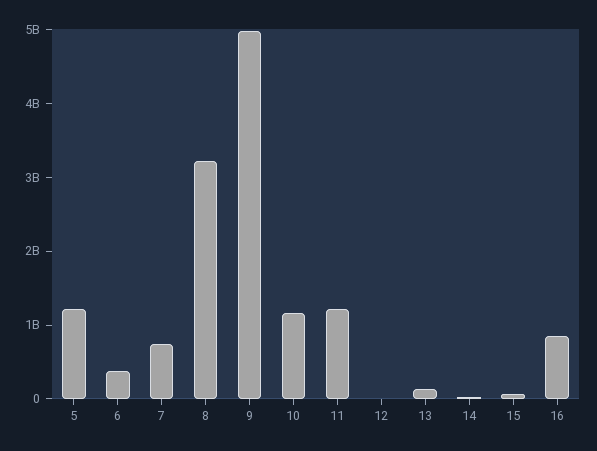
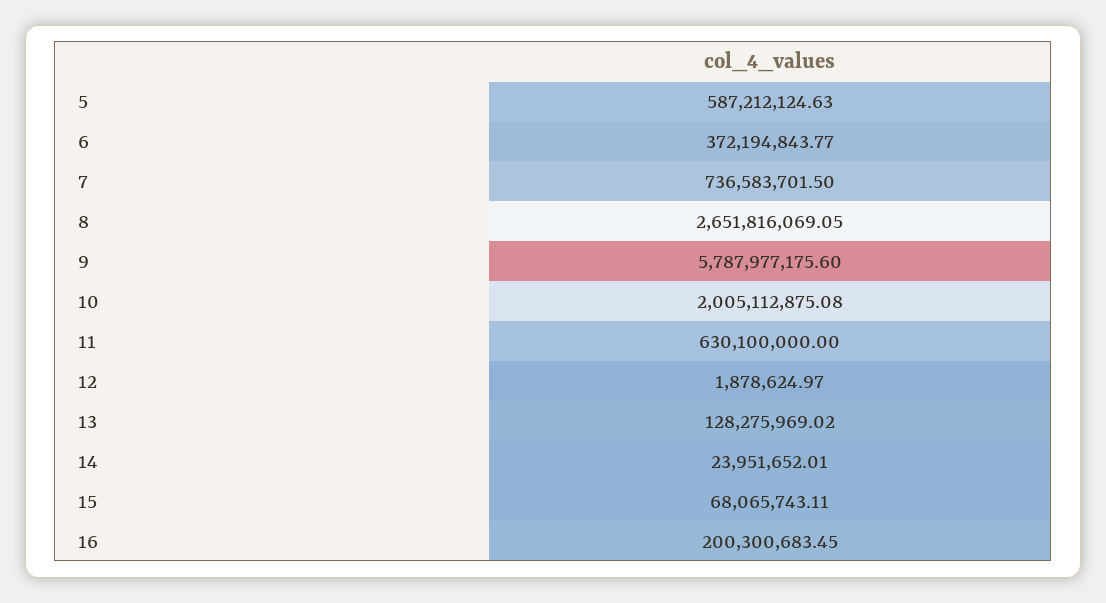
  {
-   "5": 1200000000,
+   "5": 587212124.63,
    "6": 372194843.77,
    "7": 736583701.5,
-   "8": 3200000000,
+   "8": 2651816069.05,
-   "9": 5000000000,
+   "9": 5787977175.6,
-   "10": 1200000000,
+   "10": 2005112875.08,
-   "11": 1200000000,
+   "11": 630100000,
    "12": 1878624.97,
    "13": 128275969.02,
    "14": 23951652.01,
    "15": 68065743.11,
-   "16": 800000000
+   "16": 200300683.45
  }

